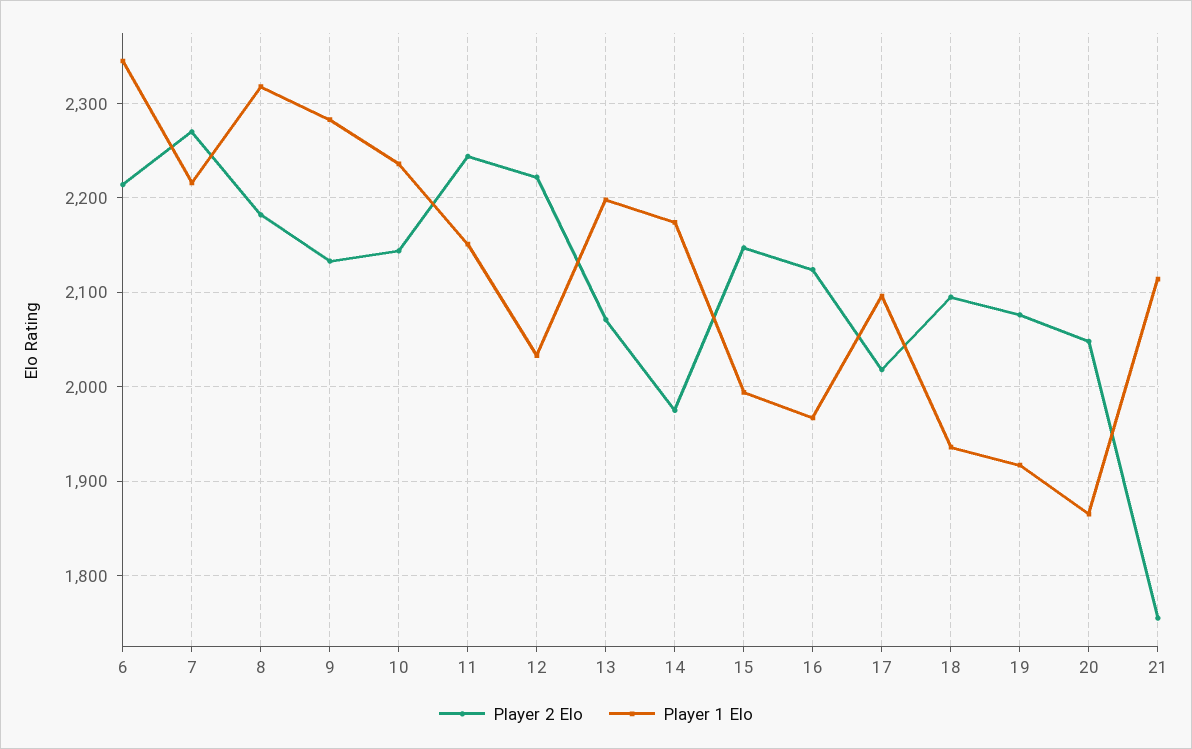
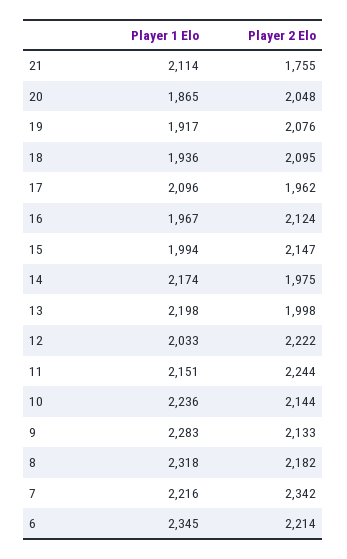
  {
    "Player 2 Elo": {
      "6": 2214,
-     "7": 2270,
+     "7": 2342,
      "8": 2182,
      "9": 2133,
      "10": 2144,
      "11": 2244,
      "12": 2222,
-     "13": 2070,
+     "13": 1998,
      "14": 1975,
      "15": 2147,
      "16": 2124,
-     "17": 2020,
+     "17": 1962,
      "18": 2095,
      "19": 2076,
      "20": 2048,
      "21": 1755
    },
    "Player 1 Elo": {
      "6": 2345,
      "7": 2216,
      "8": 2318,
      "9": 2283,
      "10": 2236,
      "11": 2151,
      "12": 2033,
      "13": 2198,
      "14": 2174,
      "15": 1994,
      "16": 1967,
      "17": 2096,
      "18": 1936,
      "19": 1917,
      "20": 1865,
      "21": 2114
    }
  }

